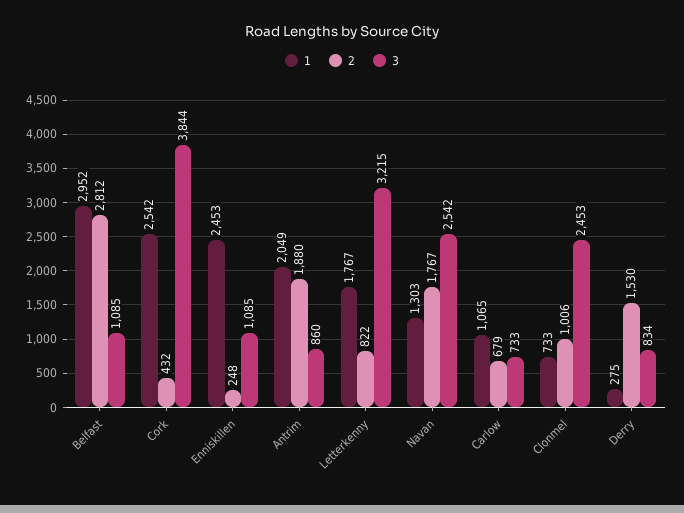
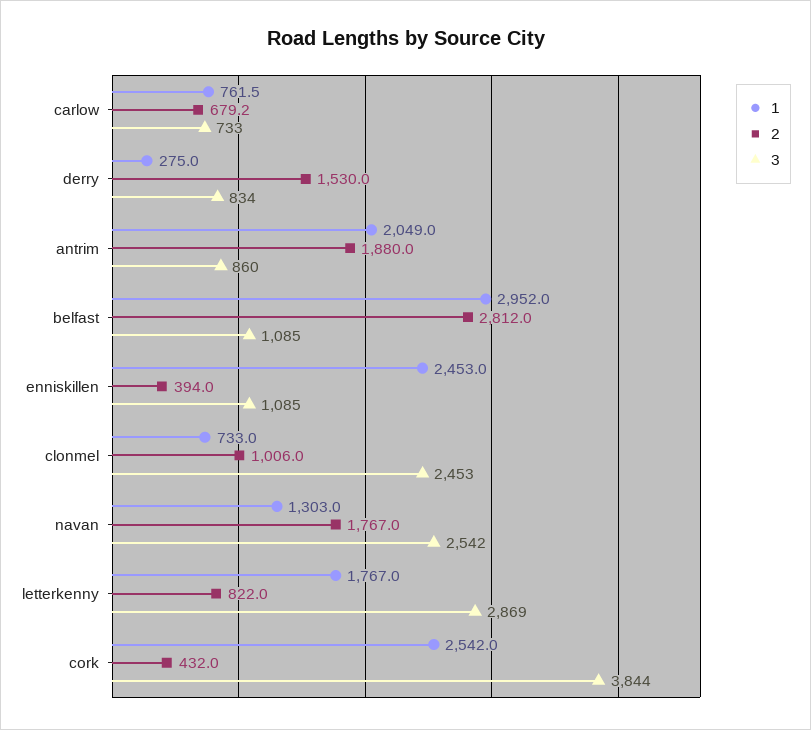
  {
    "1": {
      "Belfast": 2952,
      "Cork": 2542,
      "Enniskillen": 2453,
      "Antrim": 2049,
      "Letterkenny": 1767,
      "Navan": 1303,
-     "Carlow": 1065,
+     "Carlow": 761.5,
      "Clonmel": 733,
      "Derry": 275
    },
    "2": {
      "Belfast": 2812,
      "Cork": 432,
-     "Enniskillen": 248,
+     "Enniskillen": 394,
      "Antrim": 1880,
      "Letterkenny": 822,
      "Navan": 1767,
      "Carlow": 679.2,
      "Clonmel": 1006,
      "Derry": 1530
    },
    "3": {
      "Belfast": 1085,
      "Cork": 3844,
      "Enniskillen": 1085,
      "Antrim": 860,
-     "Letterkenny": 3215,
+     "Letterkenny": 2869,
      "Navan": 2542,
      "Carlow": 733,
      "Clonmel": 2453,
      "Derry": 834
    }
  }

